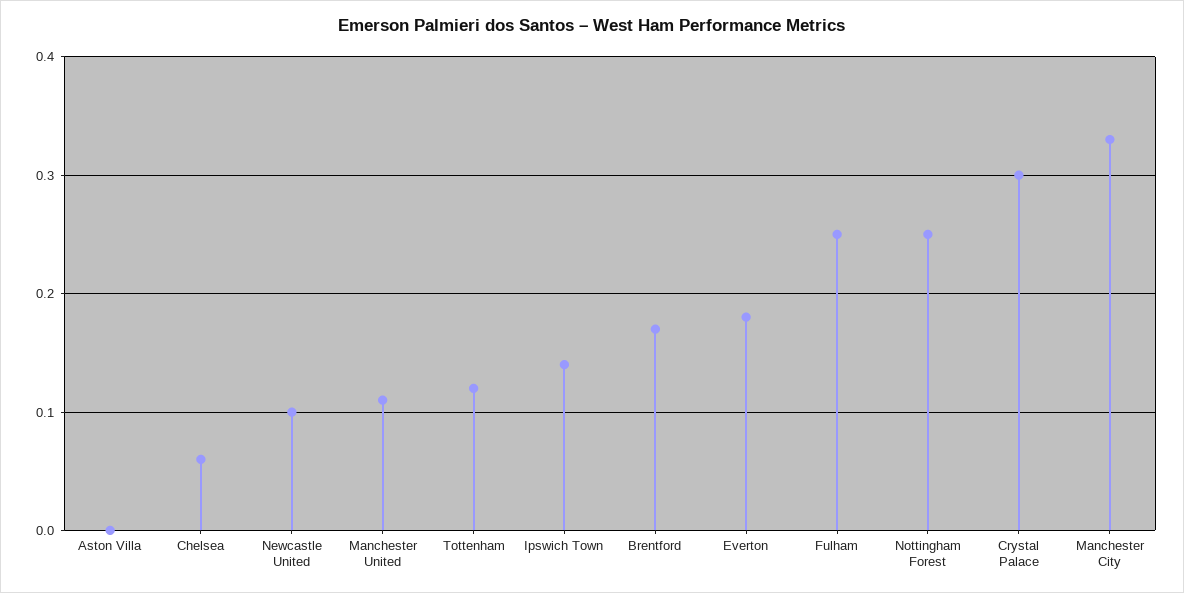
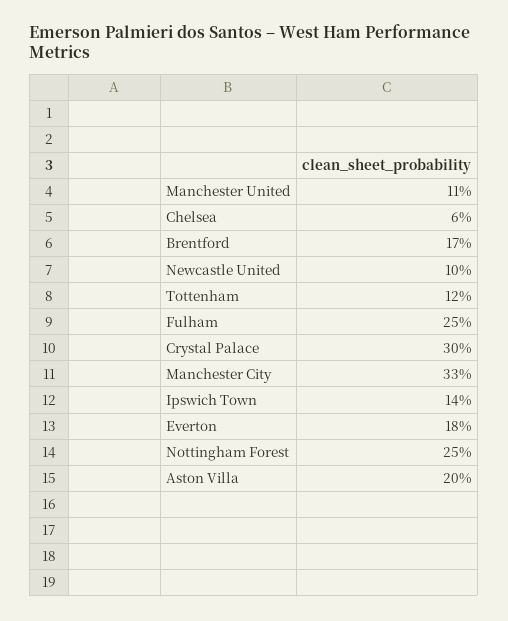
  {
-   "Aston Villa": 0,
+   "Aston Villa": 0.2,
    "Chelsea": 0.06,
    "Newcastle United": 0.1,
    "Manchester United": 0.11,
    "Tottenham": 0.12,
    "Ipswich Town": 0.14,
    "Brentford": 0.17,
    "Everton": 0.18,
    "Fulham": 0.25,
    "Nottingham Forest": 0.25,
    "Crystal Palace": 0.3,
    "Manchester City": 0.33
  }

